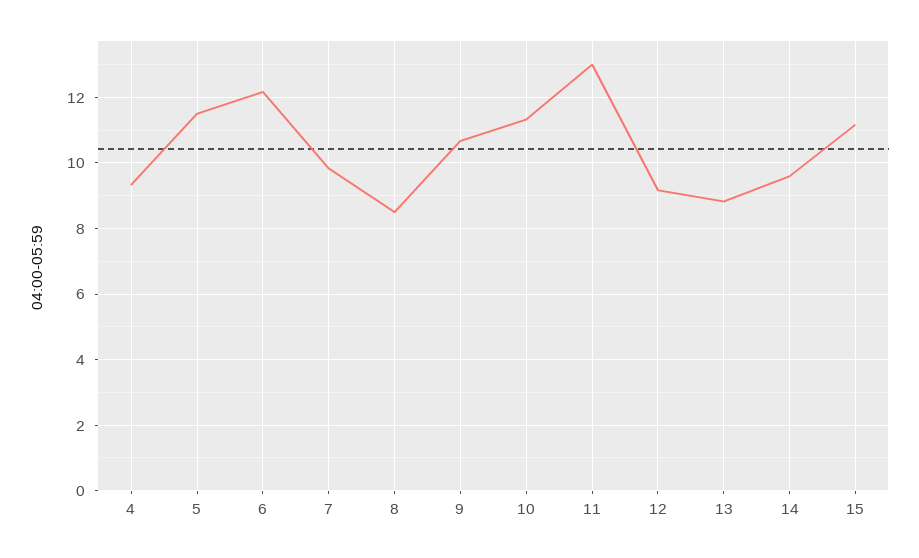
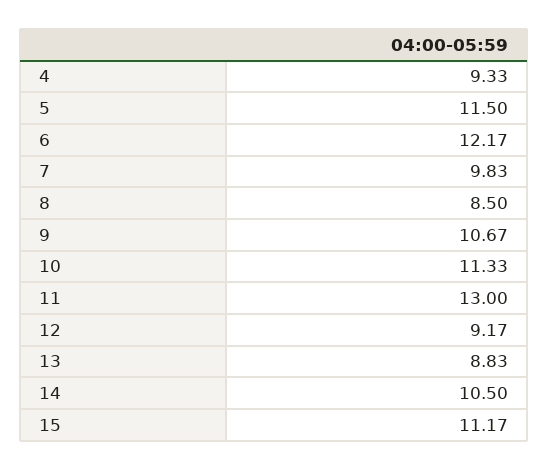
  {
    "4": 9.33,
    "5": 11.5,
    "6": 12.17,
    "7": 9.83,
    "8": 8.5,
    "9": 10.67,
    "10": 11.33,
    "11": 13,
    "12": 9.17,
    "13": 8.83,
-   "14": 9.6,
+   "14": 10.5,
    "15": 11.17
  }

